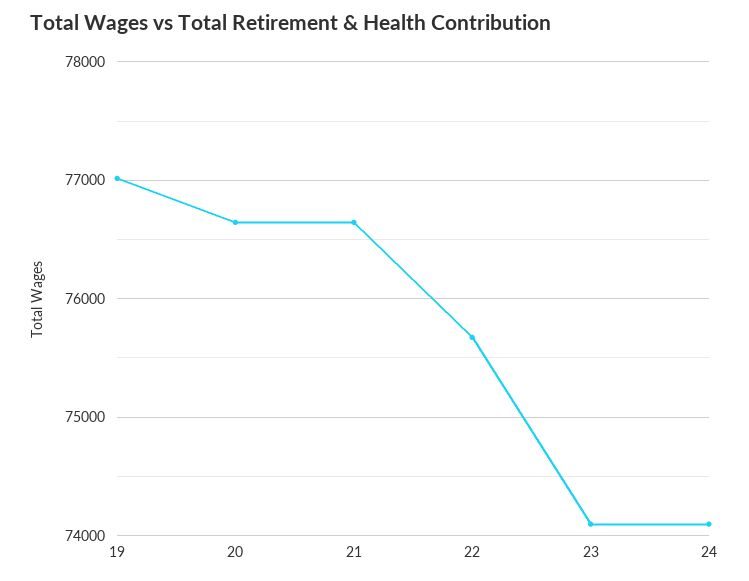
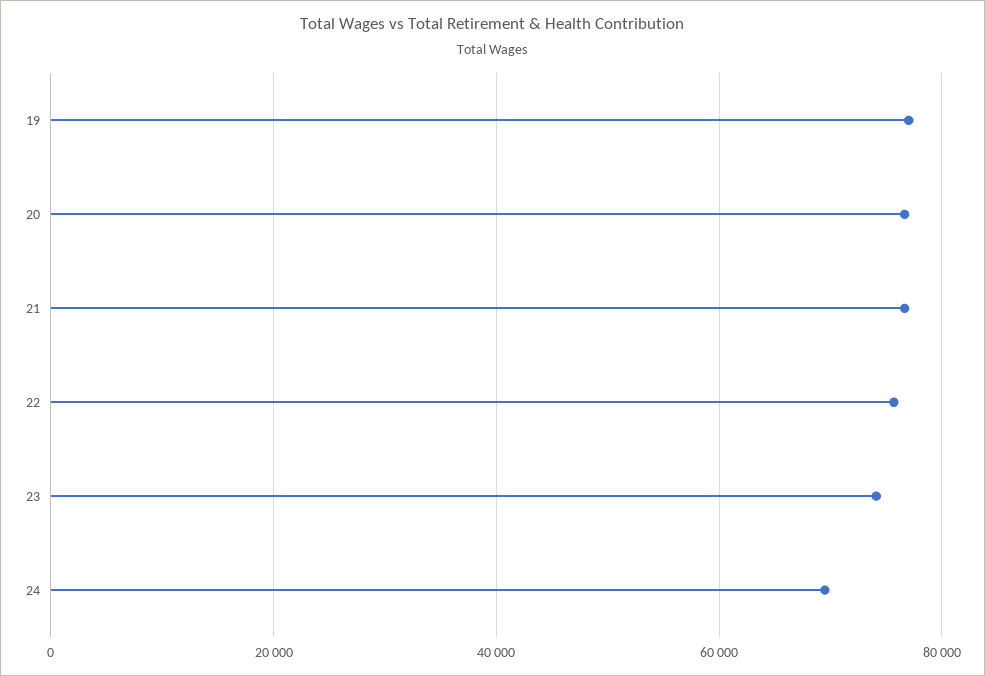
  {
    "19": 77000,
    "20": 76600,
    "21": 76600,
    "22": 75700,
    "23": 74100,
-   "24": 74100
+   "24": 70000
  }

